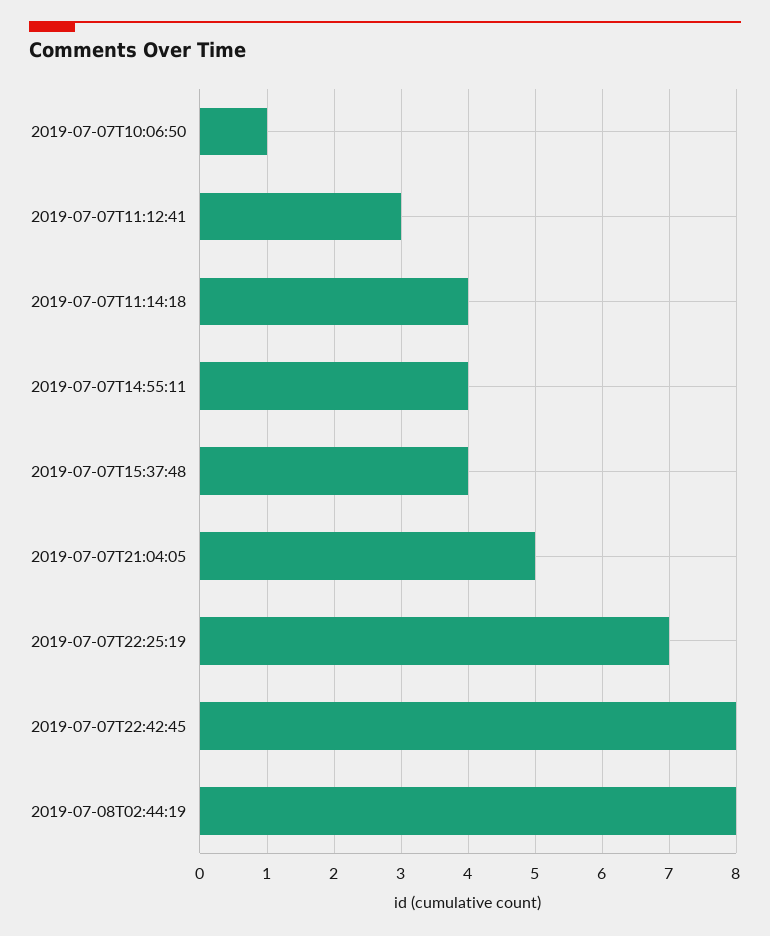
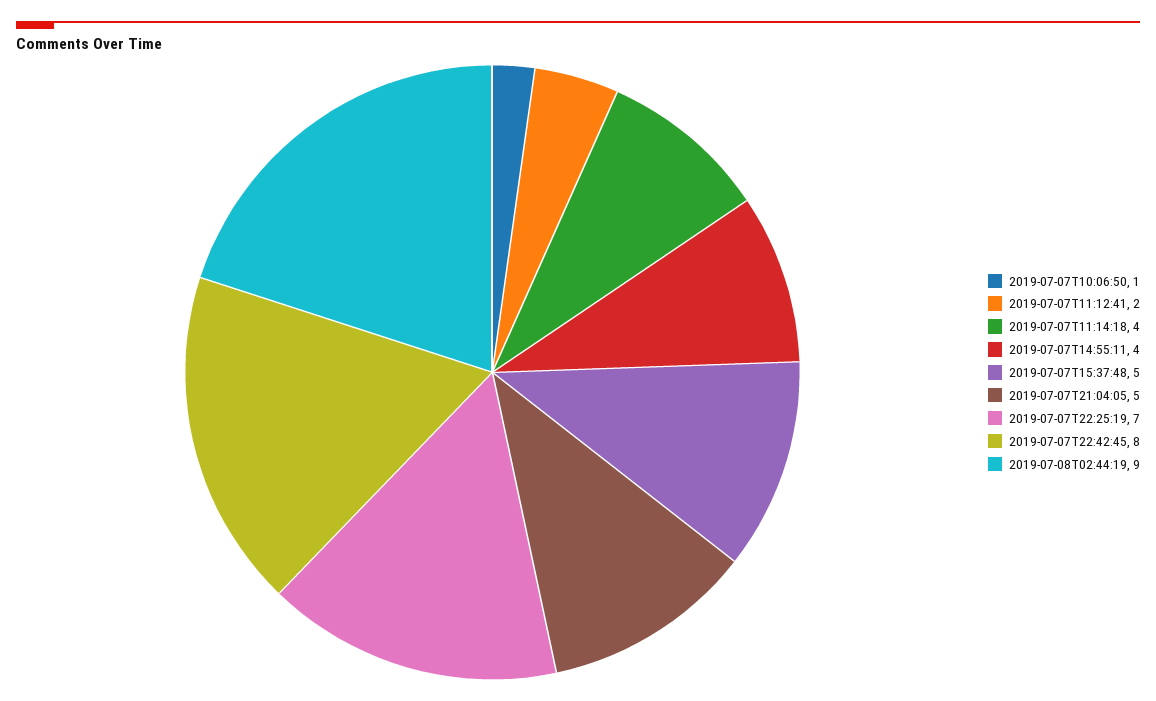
  {
    "2019-07-07T10:06:50": 1,
-   "2019-07-07T11:12:41": 3,
+   "2019-07-07T11:12:41": 2,
    "2019-07-07T11:14:18": 4,
    "2019-07-07T14:55:11": 4,
-   "2019-07-07T15:37:48": 4,
+   "2019-07-07T15:37:48": 5,
    "2019-07-07T21:04:05": 5,
    "2019-07-07T22:25:19": 7,
    "2019-07-07T22:42:45": 8,
-   "2019-07-08T02:44:19": 8
+   "2019-07-08T02:44:19": 9
  }

